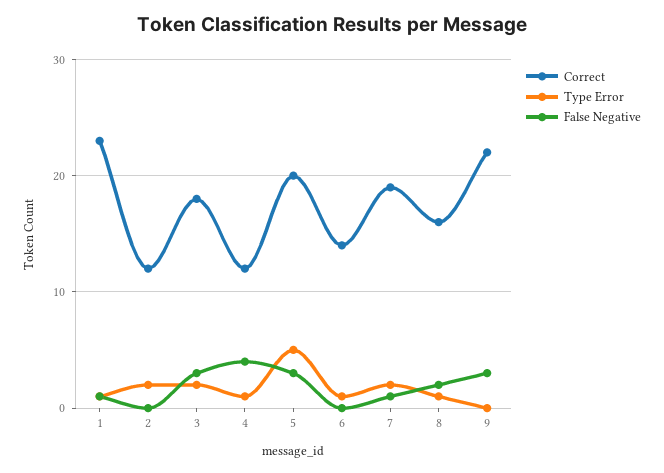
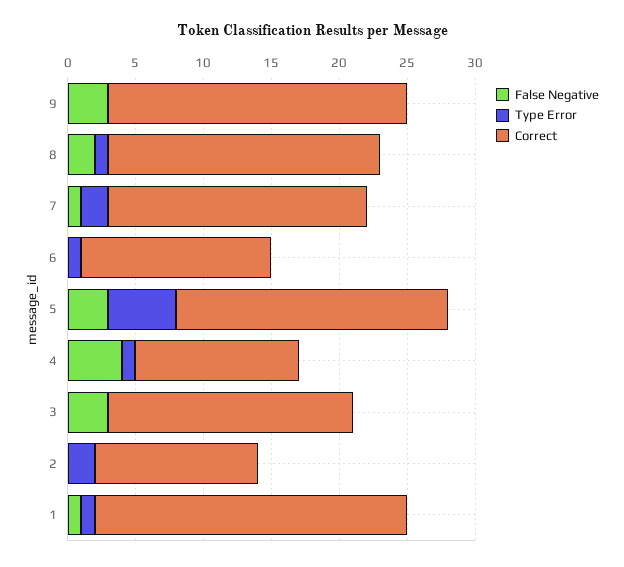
  {
    "Correct": {
      "1": 23,
      "2": 12,
      "3": 18,
      "4": 12,
      "5": 20,
      "6": 14,
      "7": 19,
-     "8": 16,
+     "8": 20,
      "9": 22
    },
    "Type Error": {
      "1": 1,
      "2": 2,
-     "3": 2,
+     "3": 0,
      "4": 1,
      "5": 5,
      "6": 1,
      "7": 2,
      "8": 1,
      "9": 0
    },
    "False Negative": {
      "1": 1,
      "2": 0,
      "3": 3,
      "4": 4,
      "5": 3,
      "6": 0,
      "7": 1,
      "8": 2,
      "9": 3
    }
  }

